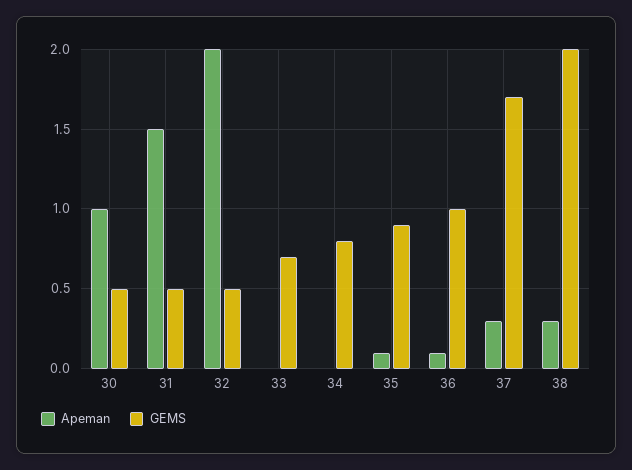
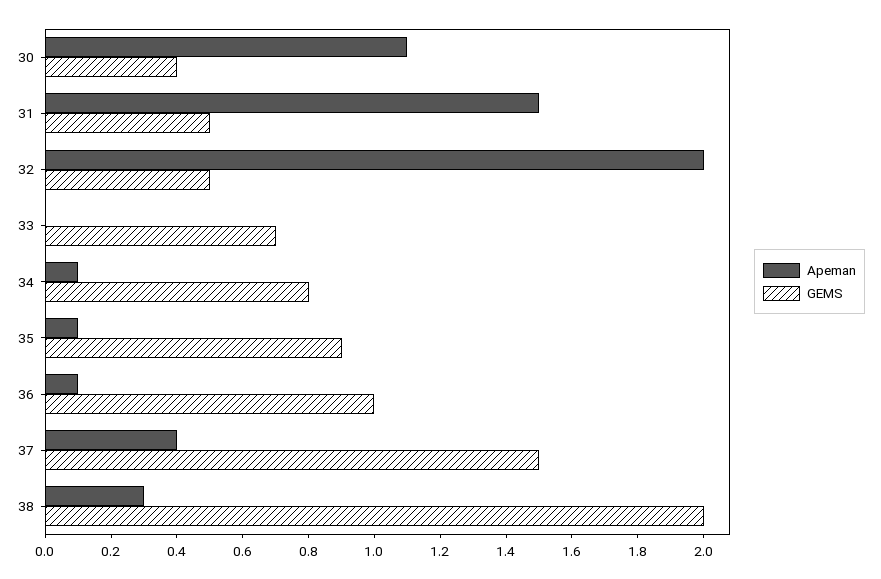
  {
    "Apeman": {
-     "30": 1,
+     "30": 1.1,
      "31": 1.5,
      "32": 2,
      "33": 0,
-     "34": 0,
+     "34": 0.1,
      "35": 0.1,
      "36": 0.1,
-     "37": 0.3,
+     "37": 0.4,
      "38": 0.3
    },
    "GEMS": {
-     "30": 0.5,
+     "30": 0.4,
      "31": 0.5,
      "32": 0.5,
      "33": 0.7,
      "34": 0.8,
      "35": 0.9,
      "36": 1,
-     "37": 1.7,
+     "37": 1.5,
      "38": 2
    }
  }

